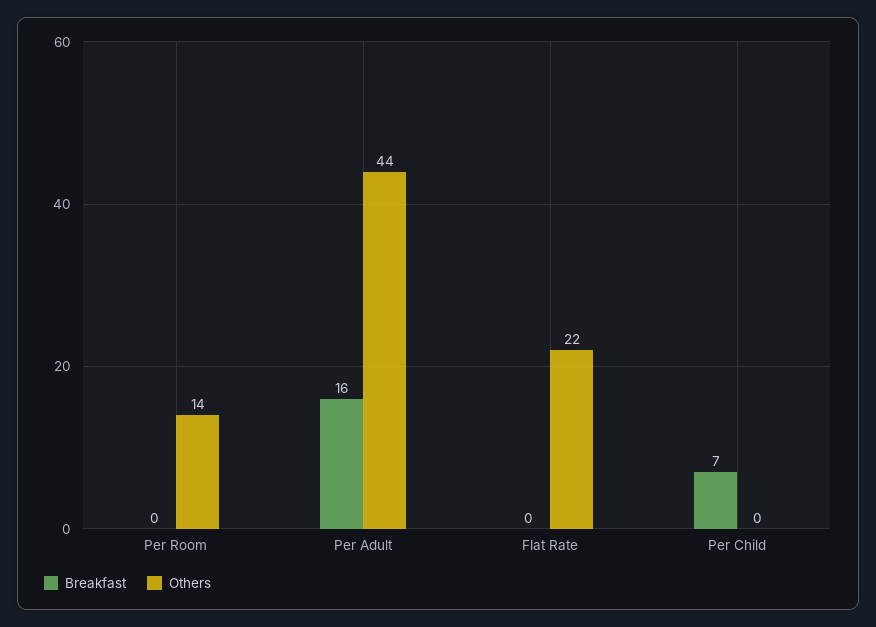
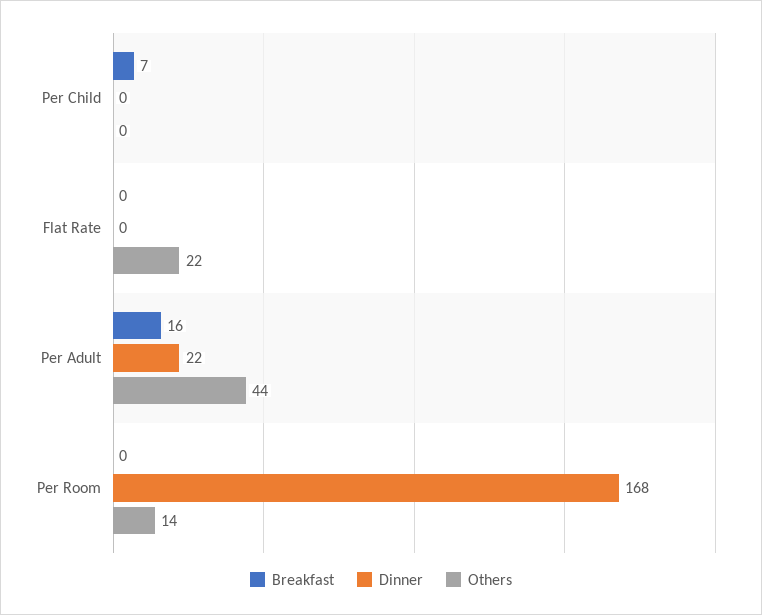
  {
    "Breakfast": {
      "Per Room": 0,
      "Per Adult": 16,
      "Flat Rate": 0,
      "Per Child": 7
    },
    "Others": {
      "Per Room": 14,
      "Per Adult": 44,
      "Flat Rate": 22,
      "Per Child": 0
-   }
+   },
+   "Dinner": {
+     "Per Child": 0,
+     "Flat Rate": 0,
+     "Per Adult": 22,
+     "Per Room": 168
+   }
  }

